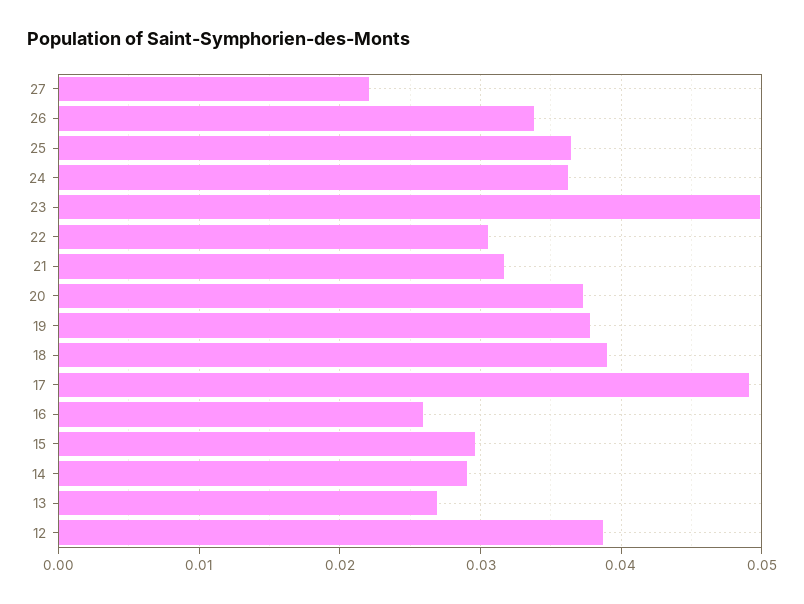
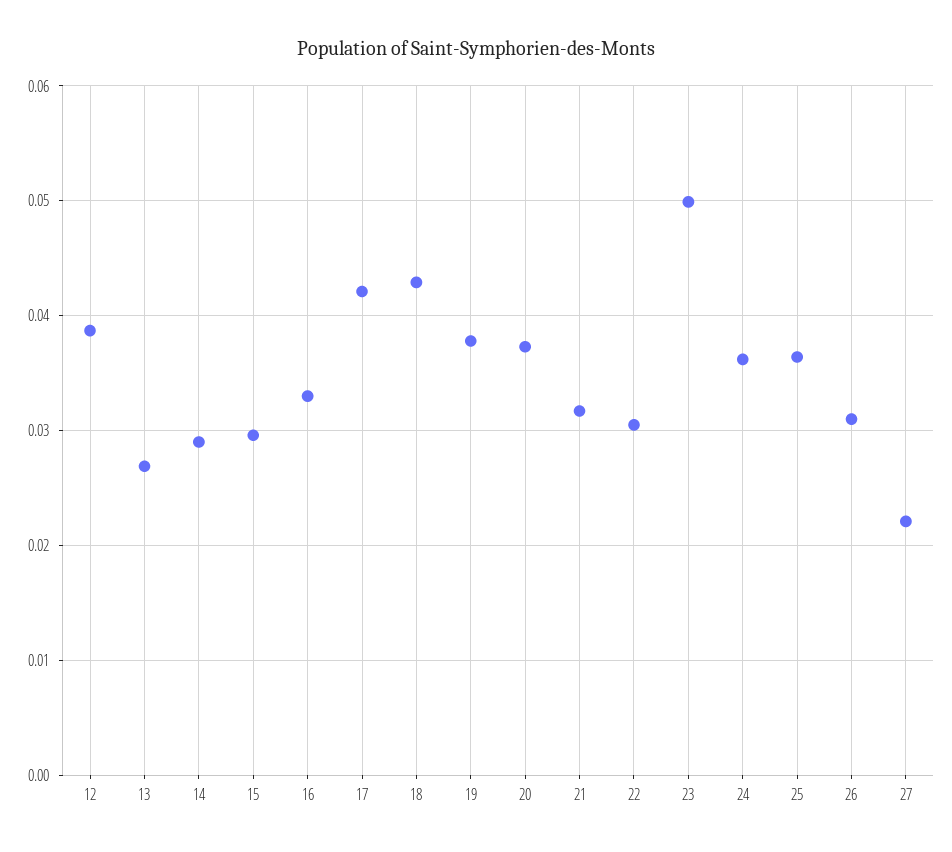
  {
    "27": 0.022,
-   "26": 0.034,
+   "26": 0.031,
    "25": 0.036,
    "24": 0.036,
    "23": 0.05,
    "22": 0.031,
    "21": 0.032,
    "20": 0.037,
    "19": 0.038,
-   "18": 0.039,
+   "18": 0.043,
-   "17": 0.049,
+   "17": 0.042,
-   "16": 0.026,
+   "16": 0.033,
    "15": 0.03,
    "14": 0.029,
    "13": 0.027,
    "12": 0.039
  }

